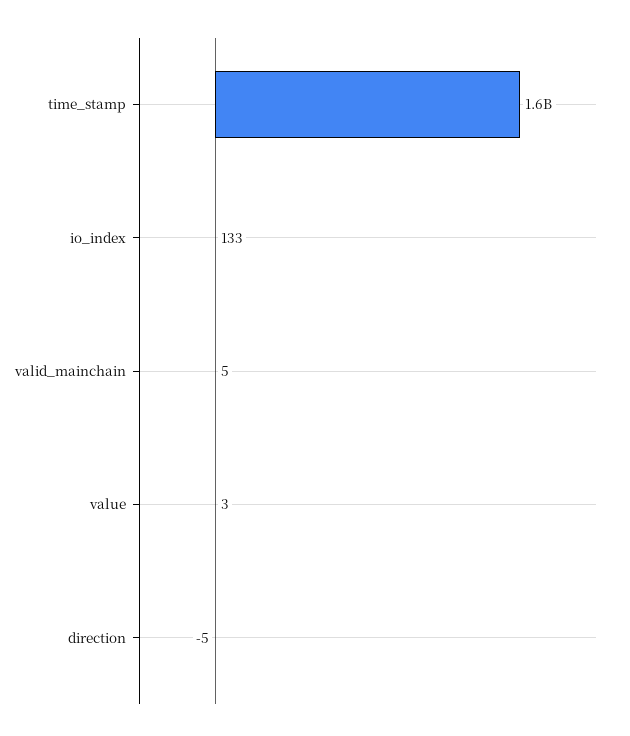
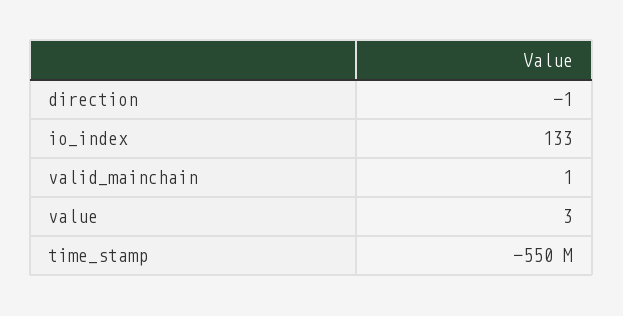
  {
-   "time_stamp": 1600000000,
+   "time_stamp": -550000000,
    "io_index": 133,
-   "valid_mainchain": 5,
+   "valid_mainchain": 1,
    "value": 3,
-   "direction": -5
+   "direction": -1
  }

